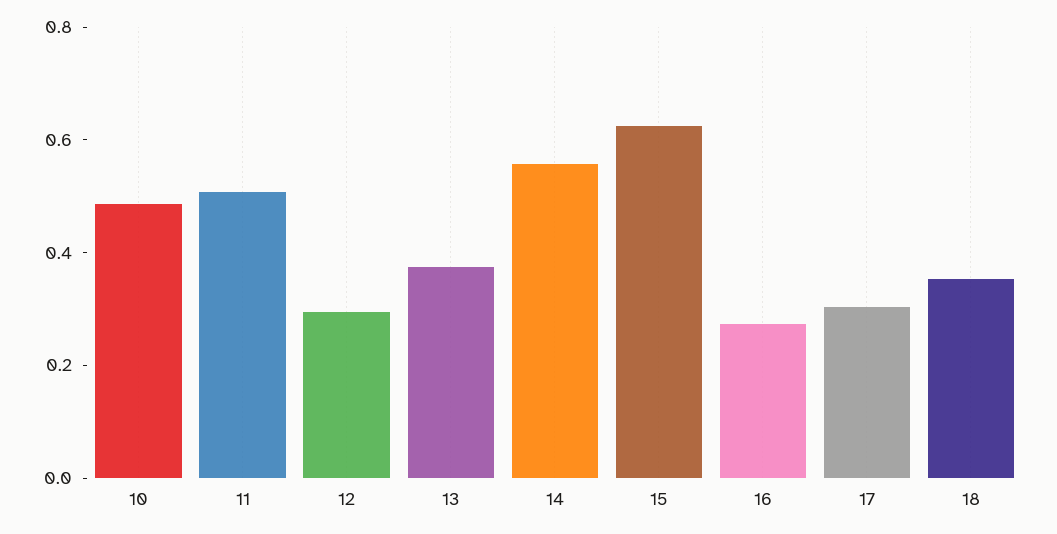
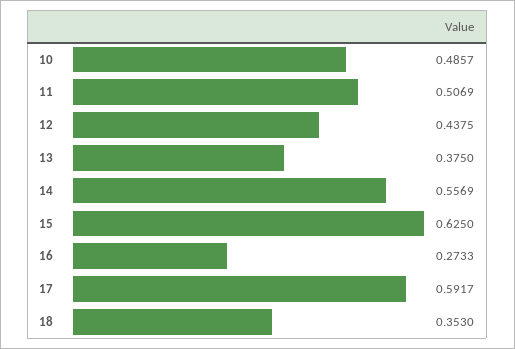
  {
    "10": 0.4857,
    "11": 0.5069,
-   "12": 0.3,
+   "12": 0.4375,
    "13": 0.375,
    "14": 0.5569,
    "15": 0.625,
    "16": 0.2733,
-   "17": 0.3,
+   "17": 0.5917,
    "18": 0.353
  }

